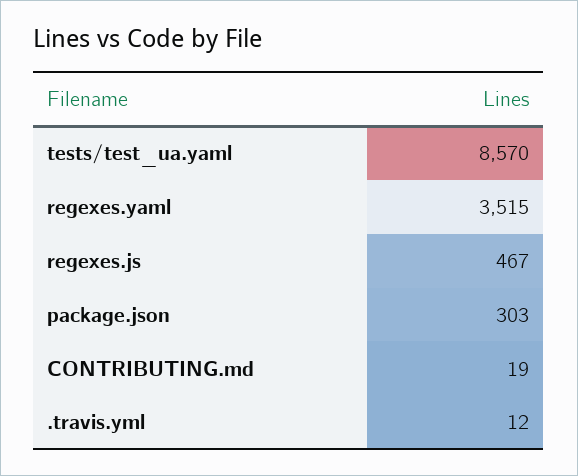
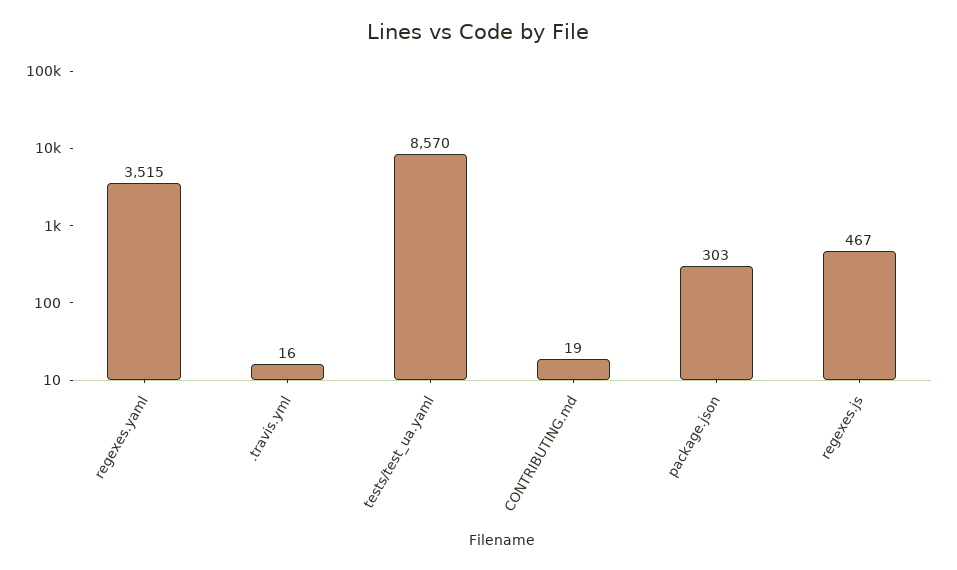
  {
    "tests/test_ua.yaml": 8570,
    "regexes.yaml": 3515,
    "regexes.js": 467,
    "package.json": 303,
    "CONTRIBUTING.md": 19,
-   ".travis.yml": 12
+   ".travis.yml": 16
  }

